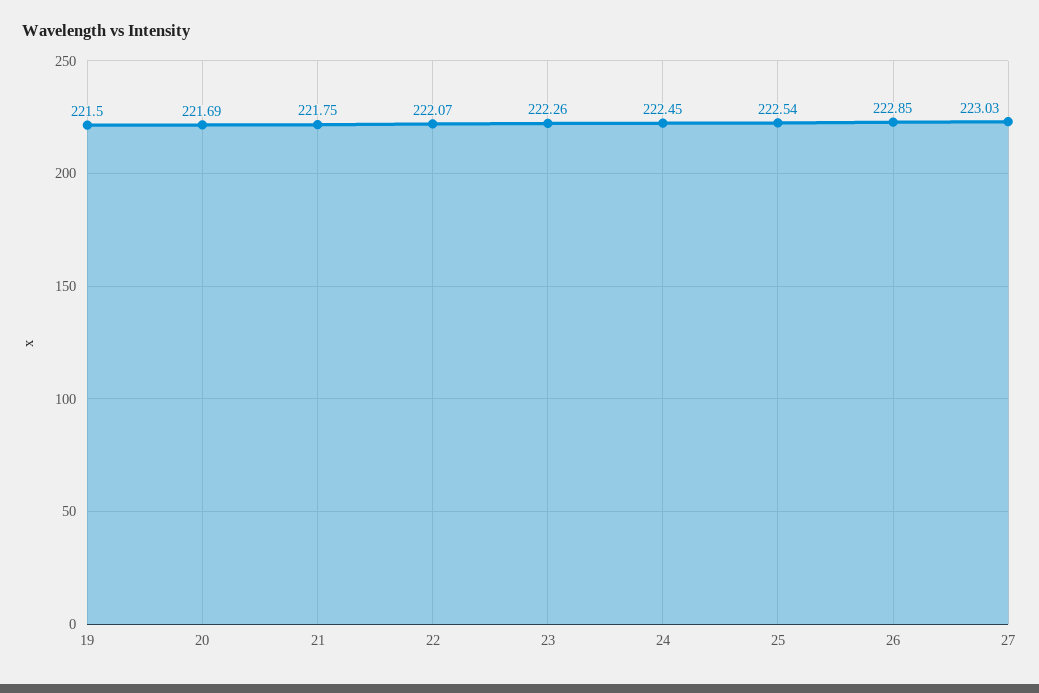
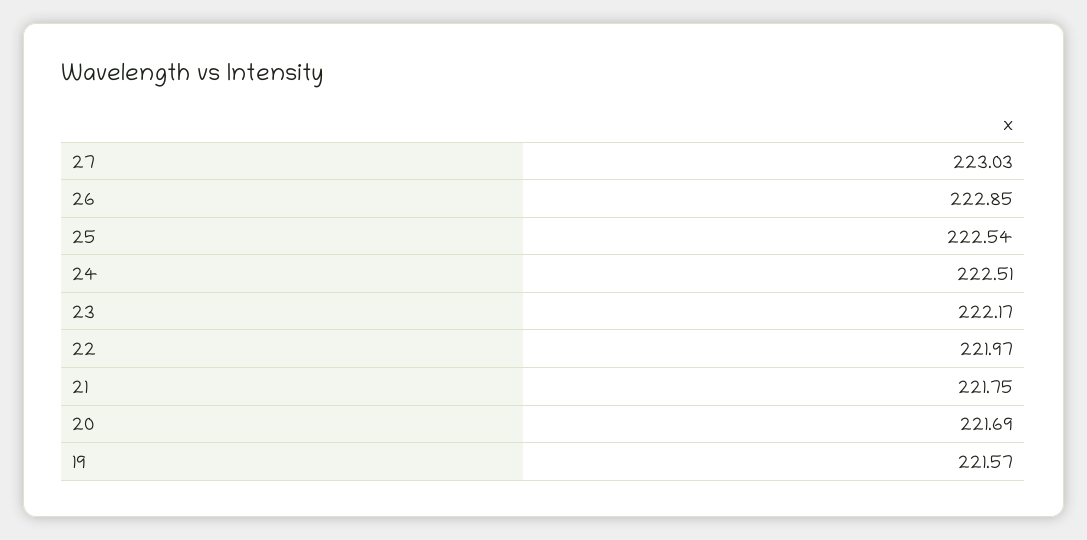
  {
-   "19": 221.5,
+   "19": 221.57,
    "20": 221.69,
    "21": 221.75,
-   "22": 222.07,
+   "22": 221.97,
-   "23": 222.26,
+   "23": 222.17,
-   "24": 222.45,
+   "24": 222.51,
    "25": 222.54,
    "26": 222.85,
    "27": 223.03
  }

